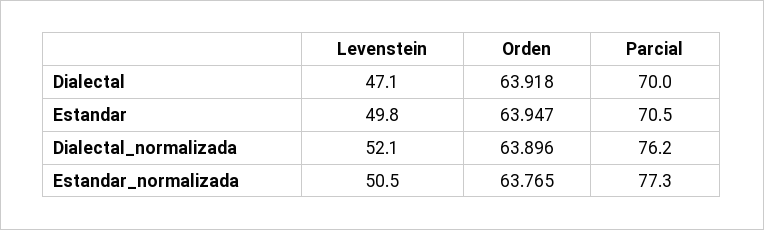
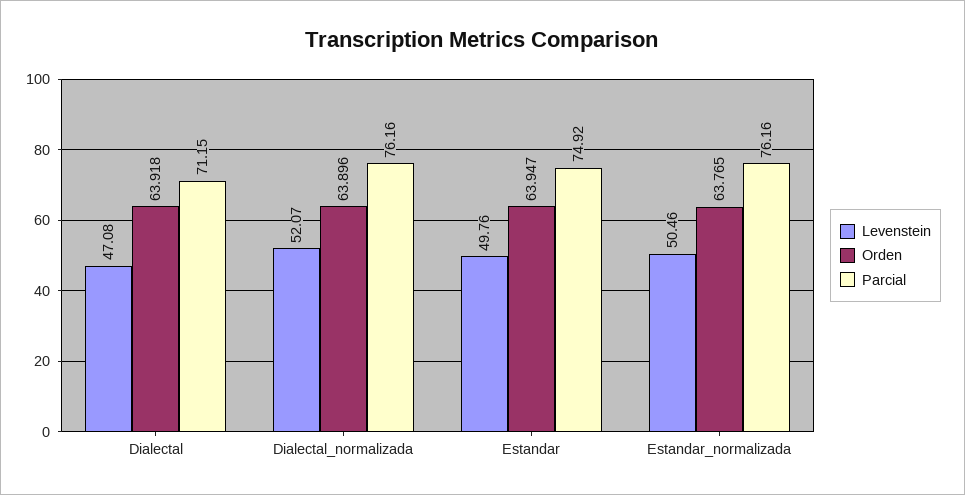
  {
    "Levenstein": {
      "Dialectal": 47.08,
      "Estandar": 49.76,
      "Dialectal_normalizada": 52.07,
      "Estandar_normalizada": 50.46
    },
    "Orden": {
      "Dialectal": 63.918,
      "Estandar": 63.947,
      "Dialectal_normalizada": 63.896,
      "Estandar_normalizada": 63.765
    },
    "Parcial": {
-     "Dialectal": 70,
+     "Dialectal": 71.15,
-     "Estandar": 70.5,
+     "Estandar": 74.92,
      "Dialectal_normalizada": 76.16,
-     "Estandar_normalizada": 77.3
+     "Estandar_normalizada": 76.16
    }
  }

